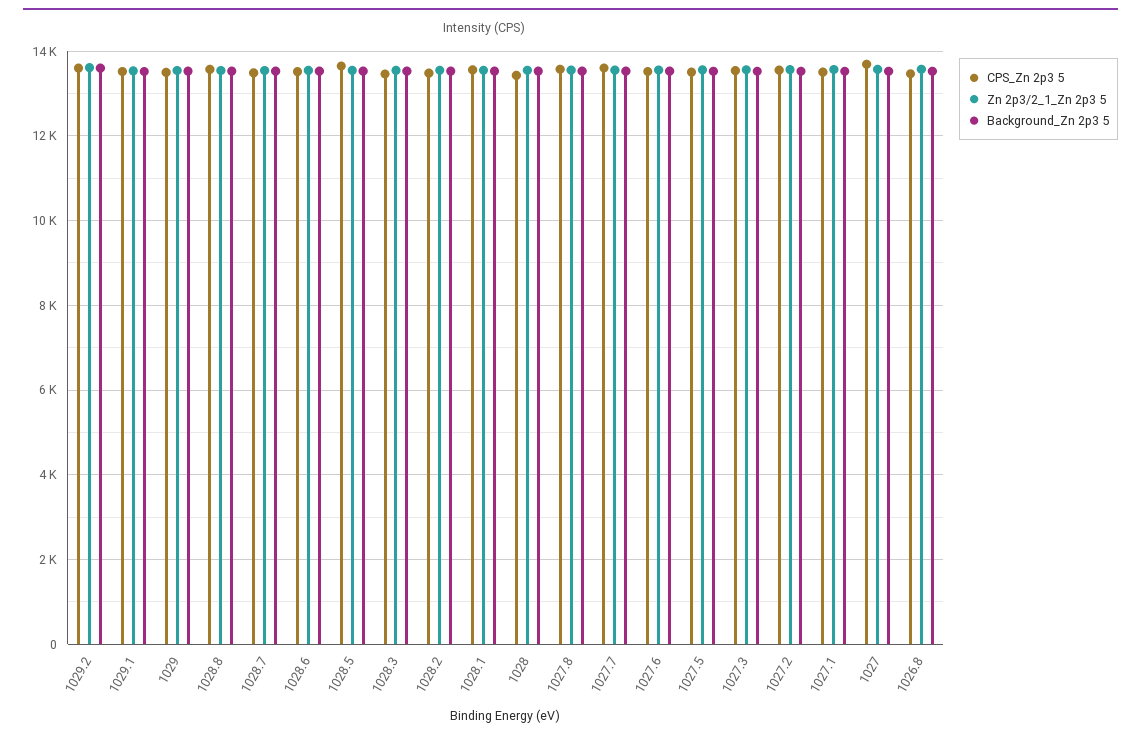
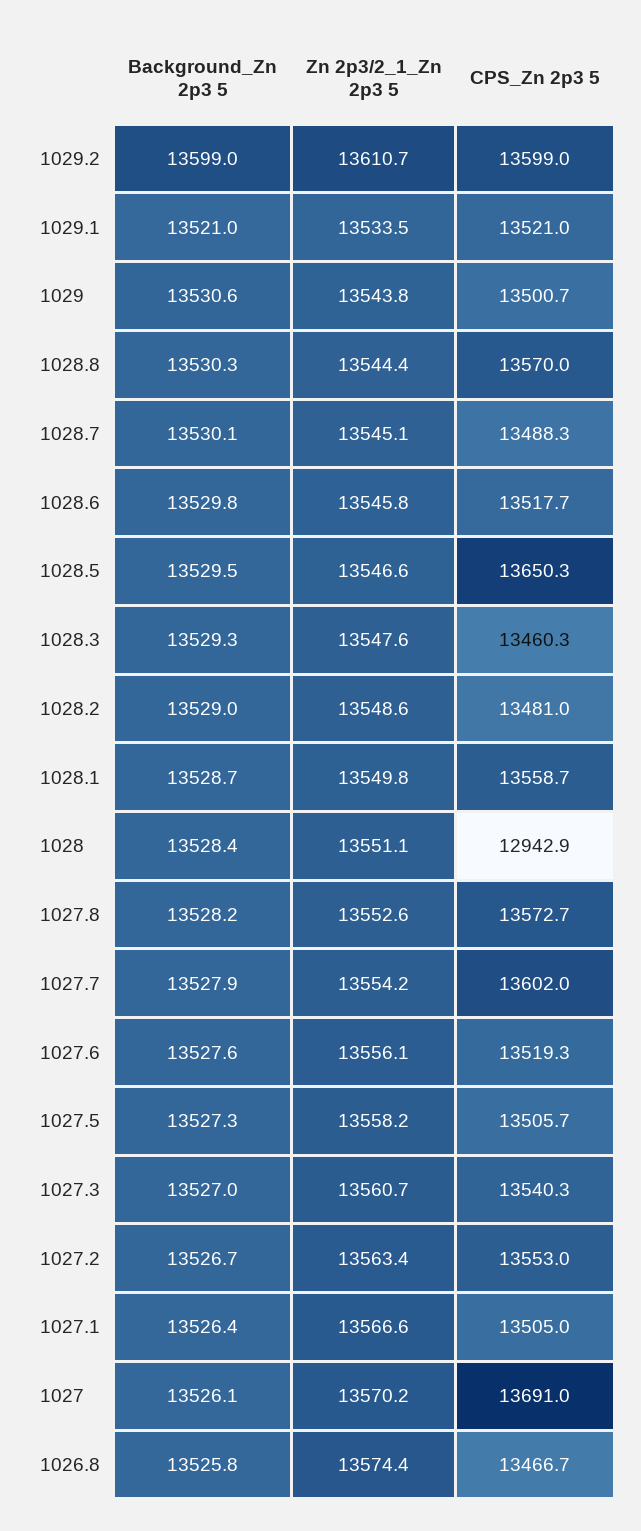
  {
    "CPS_Zn 2p3 5": {
      "1029.2": 13599,
      "1029.1": 13521,
      "1029": 13500.7,
      "1028.8": 13570,
      "1028.7": 13488.3,
      "1028.6": 13517.7,
      "1028.5": 13650.3,
      "1028.3": 13460.3,
      "1028.2": 13481,
      "1028.1": 13558.7,
-     "1028": 13400,
+     "1028": 12942.9,
      "1027.8": 13572.7,
      "1027.7": 13602,
      "1027.6": 13519.3,
      "1027.5": 13505.7,
      "1027.3": 13540.3,
      "1027.2": 13553,
      "1027.1": 13505,
      "1027": 13691,
      "1026.8": 13466.7
    },
    "Zn 2p3/2_1_Zn 2p3 5": {
      "1029.2": 13610.7,
      "1029.1": 13533.5,
      "1029": 13543.8,
      "1028.8": 13544.4,
      "1028.7": 13545.1,
      "1028.6": 13545.8,
      "1028.5": 13546.6,
      "1028.3": 13547.6,
      "1028.2": 13548.6,
      "1028.1": 13549.8,
      "1028": 13551.1,
      "1027.8": 13552.6,
      "1027.7": 13554.2,
      "1027.6": 13556.1,
      "1027.5": 13558.2,
      "1027.3": 13560.7,
      "1027.2": 13563.4,
      "1027.1": 13566.6,
      "1027": 13570.2,
      "1026.8": 13574.4
    },
    "Background_Zn 2p3 5": {
      "1029.2": 13599,
      "1029.1": 13521,
      "1029": 13530.6,
      "1028.8": 13530.3,
      "1028.7": 13530.1,
      "1028.6": 13529.8,
      "1028.5": 13529.5,
      "1028.3": 13529.3,
      "1028.2": 13529,
      "1028.1": 13528.7,
      "1028": 13528.4,
      "1027.8": 13528.2,
      "1027.7": 13527.9,
      "1027.6": 13527.6,
      "1027.5": 13527.3,
      "1027.3": 13527,
      "1027.2": 13526.7,
      "1027.1": 13526.4,
      "1027": 13526.1,
      "1026.8": 13525.8
    }
  }

